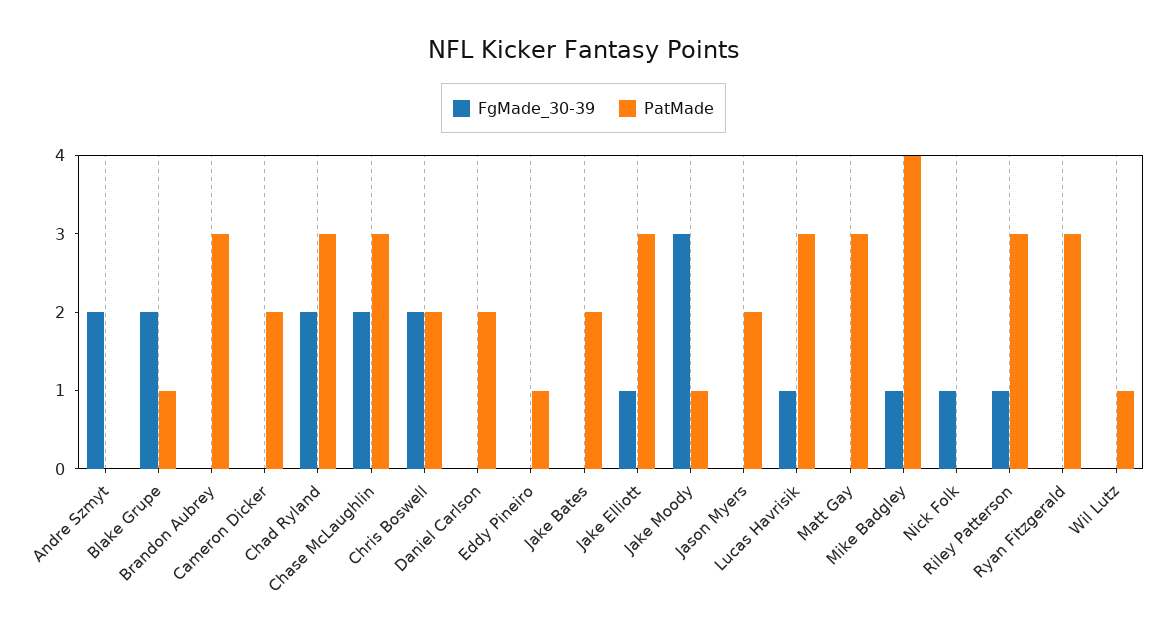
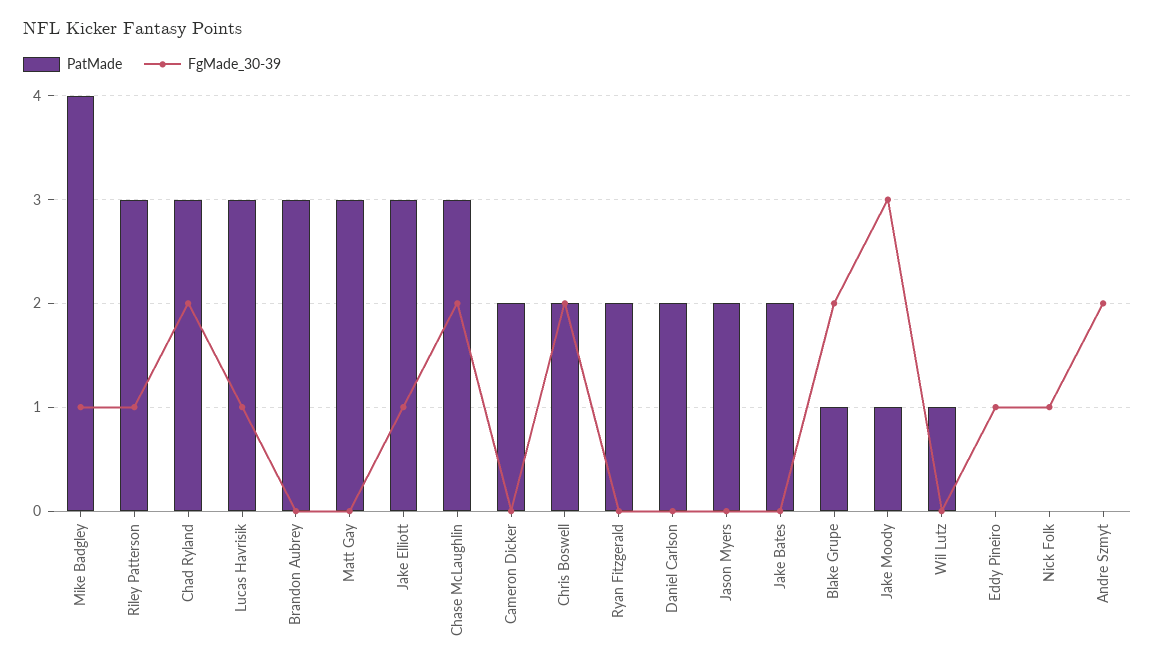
  {
    "FgMade_30-39": {
      "Andre Szmyt": 2,
      "Blake Grupe": 2,
      "Brandon Aubrey": 0,
      "Cameron Dicker": 0,
      "Chad Ryland": 2,
      "Chase McLaughlin": 2,
      "Chris Boswell": 2,
      "Daniel Carlson": 0,
-     "Eddy Pineiro": 0,
+     "Eddy Pineiro": 1,
      "Jake Bates": 0,
      "Jake Elliott": 1,
      "Jake Moody": 3,
      "Jason Myers": 0,
      "Lucas Havrisik": 1,
      "Matt Gay": 0,
      "Mike Badgley": 1,
      "Nick Folk": 1,
      "Riley Patterson": 1,
      "Ryan Fitzgerald": 0,
      "Wil Lutz": 0
    },
    "PatMade": {
      "Andre Szmyt": 0,
      "Blake Grupe": 1,
      "Brandon Aubrey": 3,
      "Cameron Dicker": 2,
      "Chad Ryland": 3,
      "Chase McLaughlin": 3,
      "Chris Boswell": 2,
      "Daniel Carlson": 2,
-     "Eddy Pineiro": 1,
+     "Eddy Pineiro": 0,
      "Jake Bates": 2,
      "Jake Elliott": 3,
      "Jake Moody": 1,
      "Jason Myers": 2,
      "Lucas Havrisik": 3,
      "Matt Gay": 3,
      "Mike Badgley": 4,
      "Nick Folk": 0,
      "Riley Patterson": 3,
-     "Ryan Fitzgerald": 3,
+     "Ryan Fitzgerald": 2,
      "Wil Lutz": 1
    }
  }

